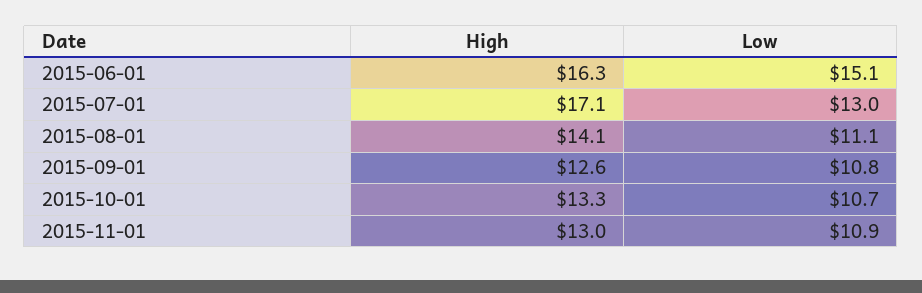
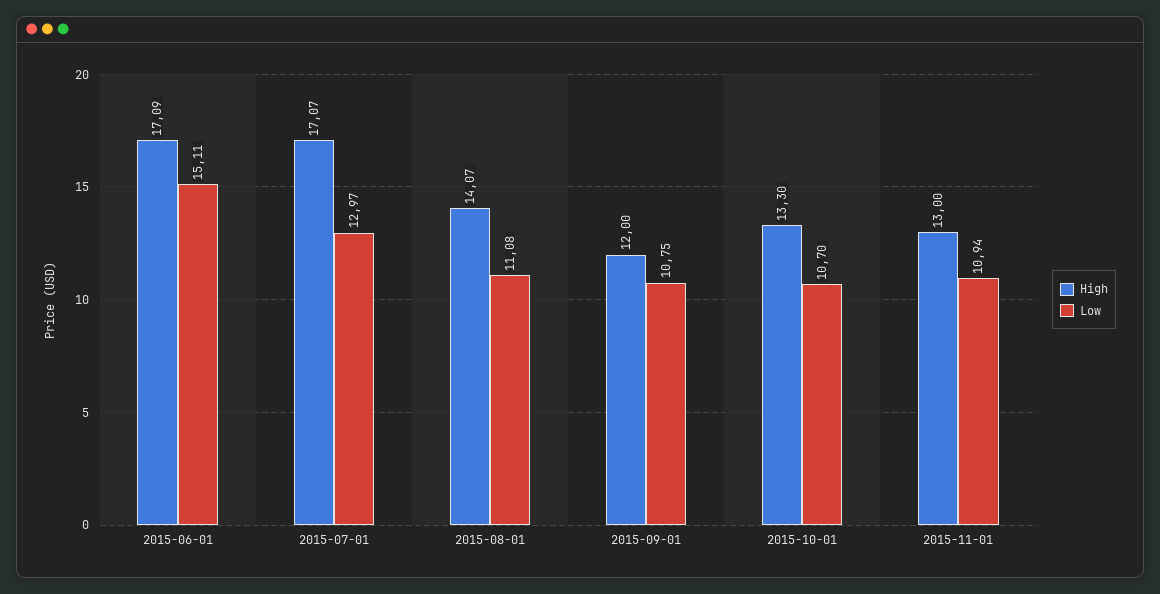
  {
    "High": {
-     "2015-06-01": 16.3,
+     "2015-06-01": 17.09,
      "2015-07-01": 17.07,
      "2015-08-01": 14.07,
-     "2015-09-01": 12.6,
+     "2015-09-01": 12,
      "2015-10-01": 13.3,
      "2015-11-01": 13
    },
    "Low": {
      "2015-06-01": 15.11,
      "2015-07-01": 12.97,
      "2015-08-01": 11.08,
      "2015-09-01": 10.75,
      "2015-10-01": 10.7,
      "2015-11-01": 10.94
    }
  }

